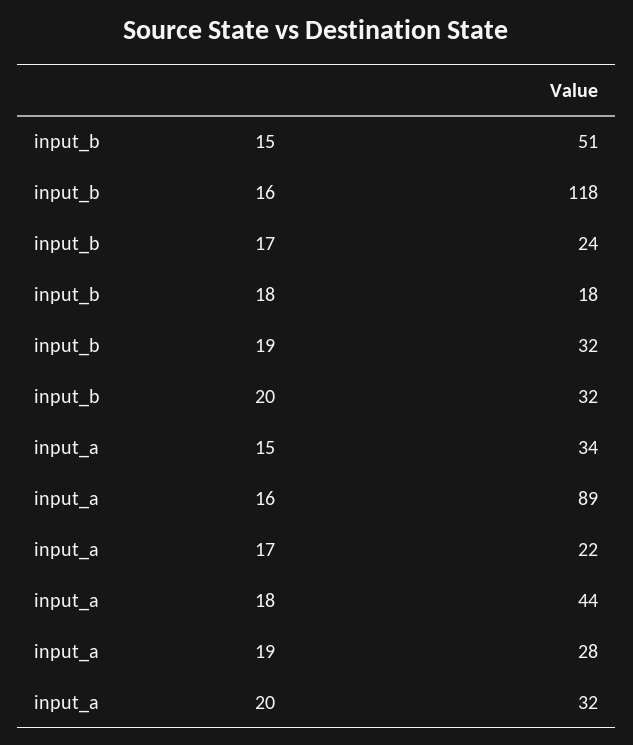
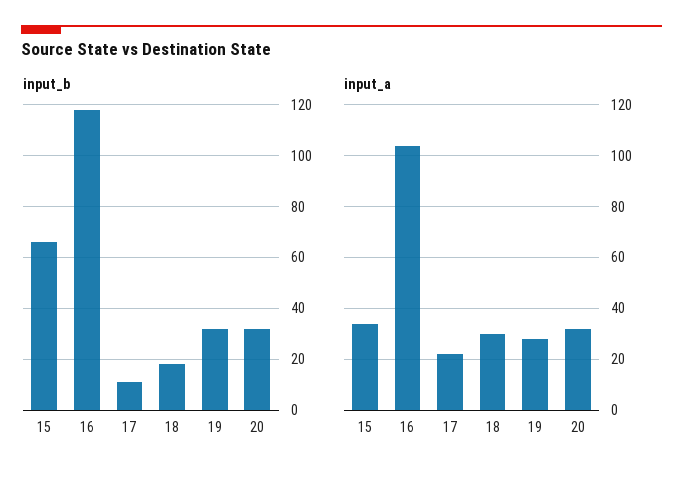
  {
    "input_b": {
-     "15": 51,
+     "15": 65,
      "16": 118,
-     "17": 24,
+     "17": 10,
      "18": 18,
      "19": 32,
      "20": 32
    },
    "input_a": {
      "15": 34,
-     "16": 89,
+     "16": 105,
      "17": 22,
-     "18": 44,
+     "18": 30,
      "19": 28,
      "20": 32
    }
  }

